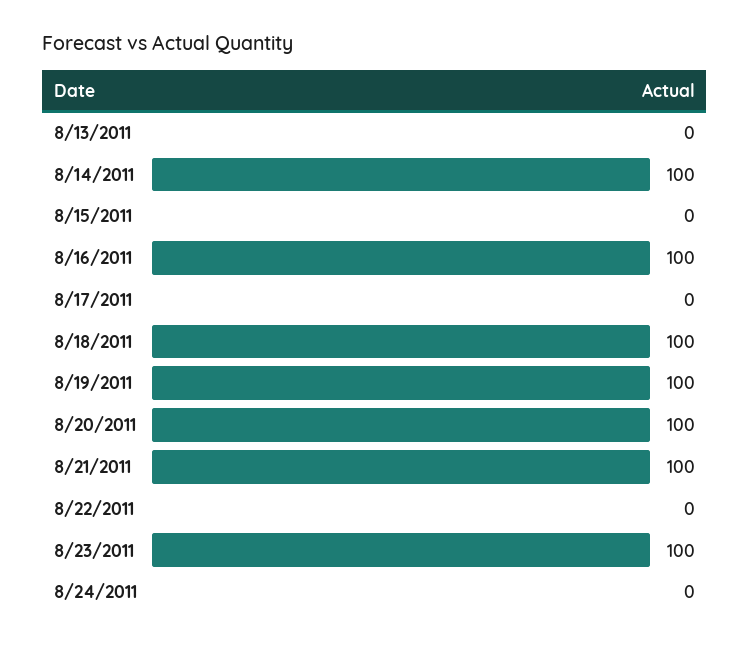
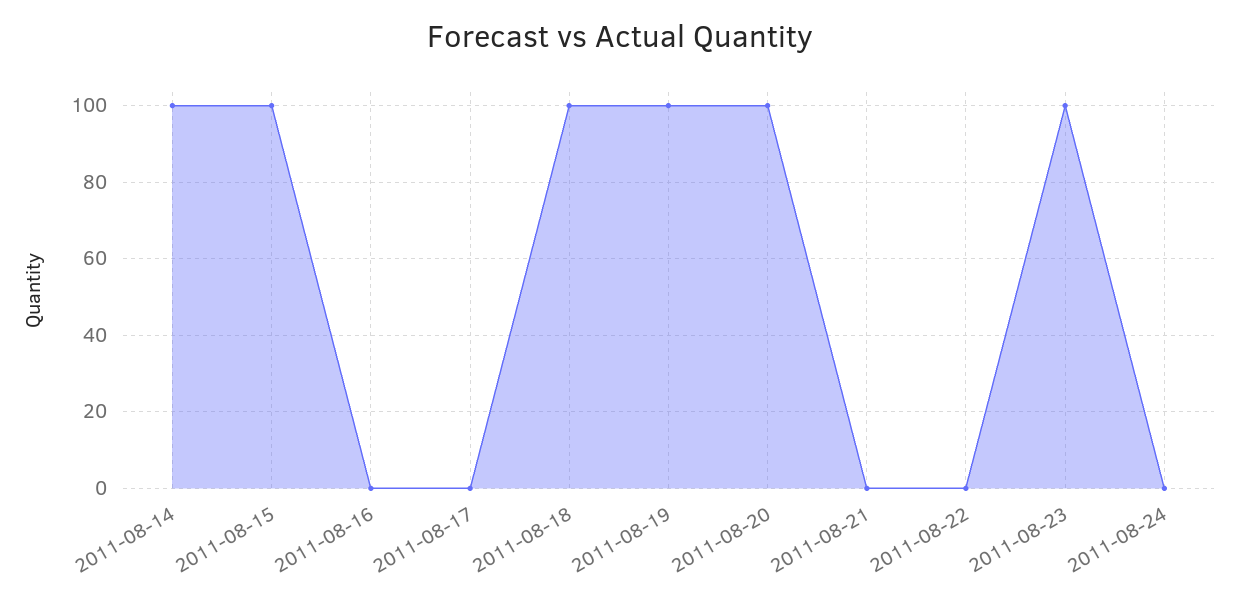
  {
-   "8/13/2011": 0,
    "8/14/2011": 100,
-   "8/15/2011": 0,
+   "8/15/2011": 100,
-   "8/16/2011": 100,
+   "8/16/2011": 0,
    "8/17/2011": 0,
    "8/18/2011": 100,
    "8/19/2011": 100,
    "8/20/2011": 100,
-   "8/21/2011": 100,
+   "8/21/2011": 0,
    "8/22/2011": 0,
    "8/23/2011": 100,
    "8/24/2011": 0
  }

